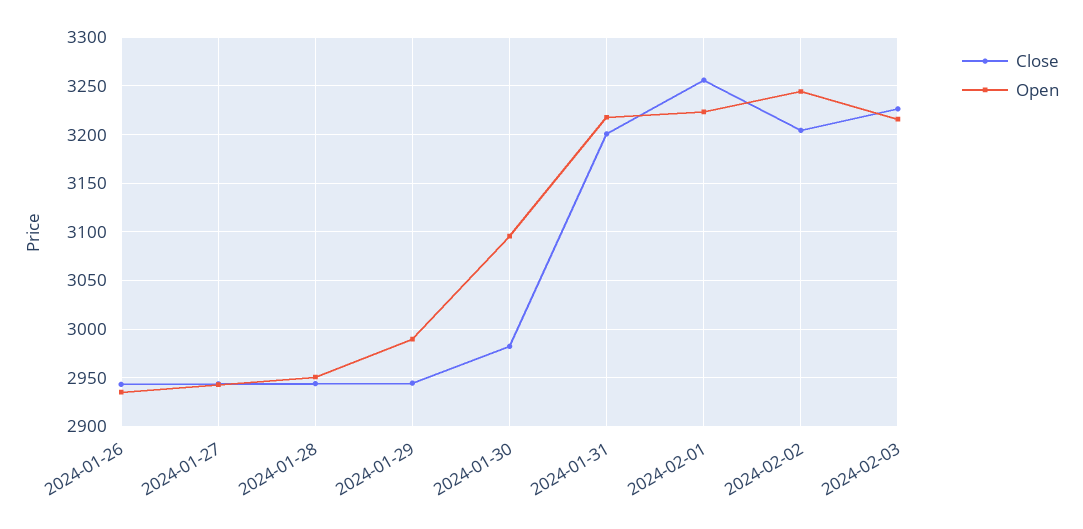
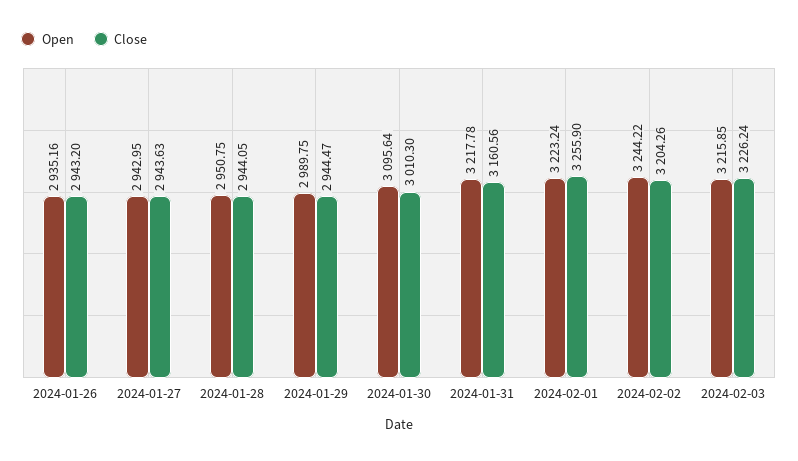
  {
    "Close": {
      "2024-01-26": 2943.2,
      "2024-01-27": 2943.63,
      "2024-01-28": 2944.05,
      "2024-01-29": 2944.47,
-     "2024-01-30": 2980,
+     "2024-01-30": 3010.3,
-     "2024-01-31": 3200,
+     "2024-01-31": 3160.56,
      "2024-02-01": 3255.9,
      "2024-02-02": 3204.26,
      "2024-02-03": 3226.24
    },
    "Open": {
      "2024-01-26": 2935.16,
      "2024-01-27": 2942.95,
      "2024-01-28": 2950.75,
      "2024-01-29": 2989.75,
      "2024-01-30": 3095.64,
      "2024-01-31": 3217.78,
      "2024-02-01": 3223.24,
      "2024-02-02": 3244.22,
      "2024-02-03": 3215.85
    }
  }

